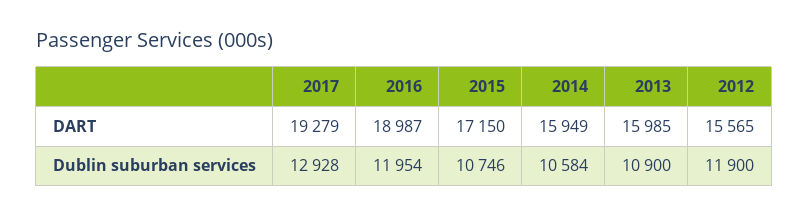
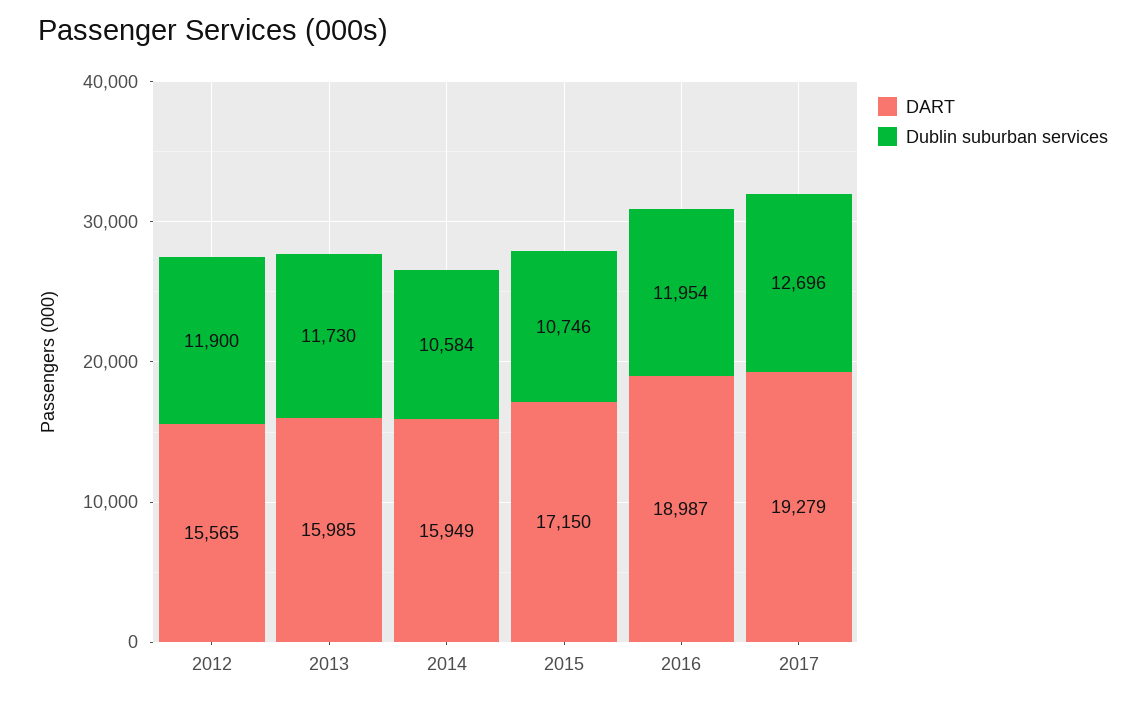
  {
    "DART": {
      "2017": 19279,
      "2016": 18987,
      "2015": 17150,
      "2014": 15949,
      "2013": 15985,
      "2012": 15565
    },
    "Dublin suburban services": {
-     "2017": 12928,
+     "2017": 12696,
      "2016": 11954,
      "2015": 10746,
      "2014": 10584,
-     "2013": 10900,
+     "2013": 11730,
      "2012": 11900
    }
  }

